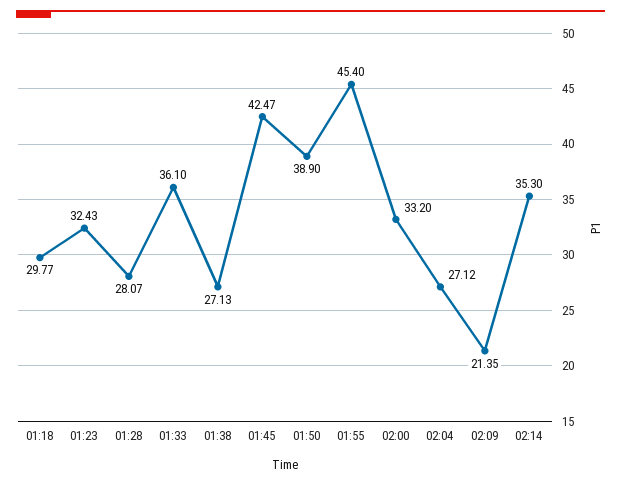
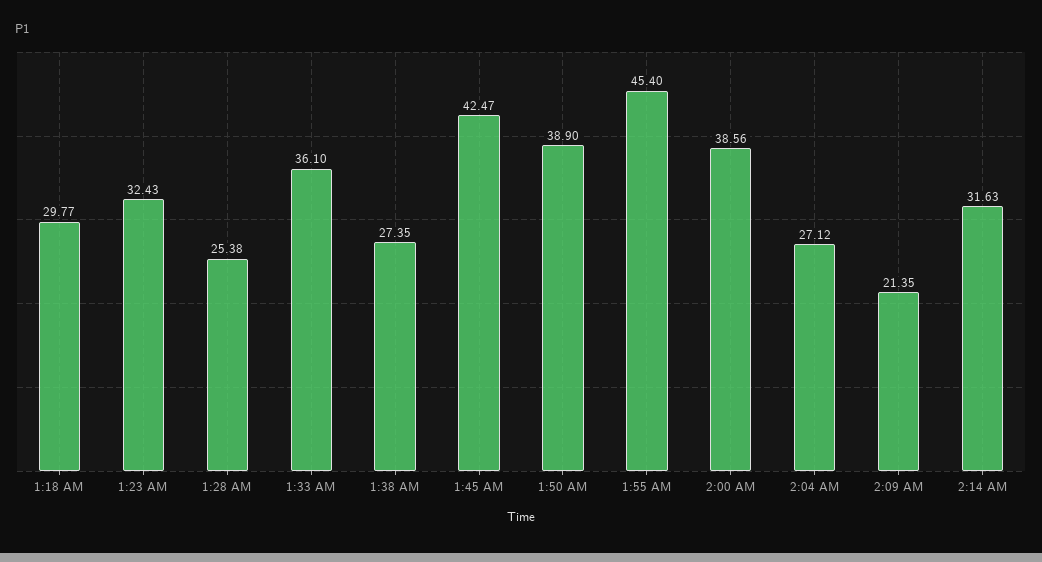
  {
    "01:18": 29.77,
    "01:23": 32.43,
-   "01:28": 28.07,
+   "01:28": 25.38,
    "01:33": 36.1,
-   "01:38": 27.13,
+   "01:38": 27.35,
    "01:45": 42.47,
    "01:50": 38.9,
    "01:55": 45.4,
-   "02:00": 33.2,
+   "02:00": 38.56,
    "02:04": 27.12,
    "02:09": 21.35,
-   "02:14": 35.3
+   "02:14": 31.63
  }

